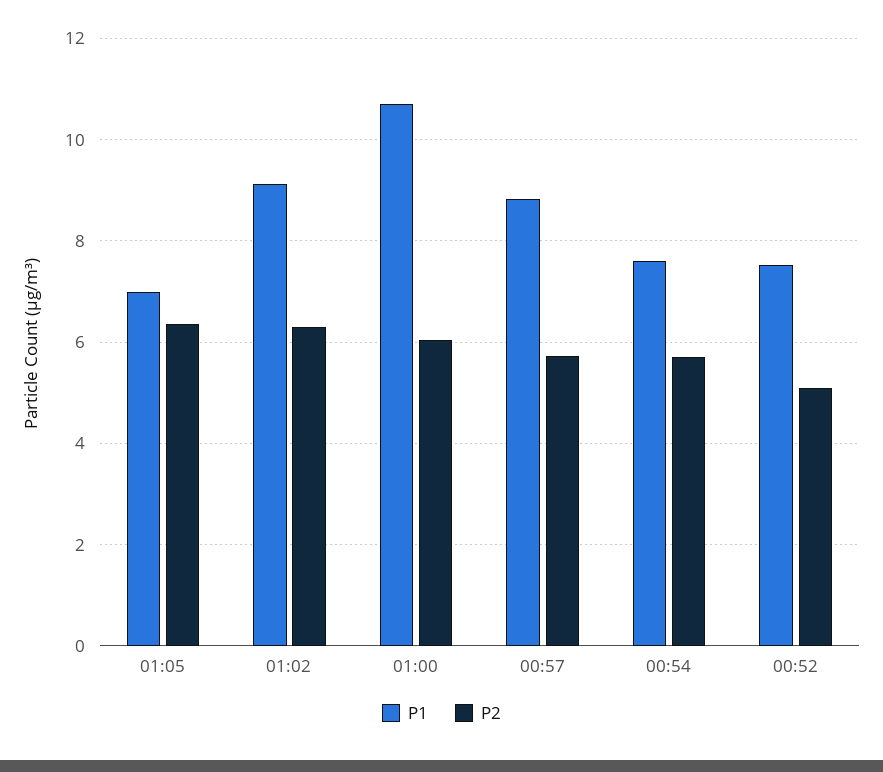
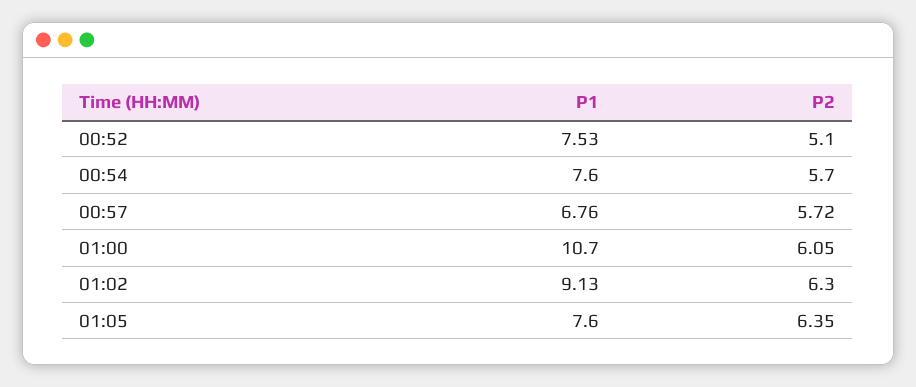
  {
    "P1": {
-     "01:05": 7,
+     "01:05": 7.6,
      "01:02": 9.13,
      "01:00": 10.7,
-     "00:57": 8.8,
+     "00:57": 6.76,
      "00:54": 7.6,
      "00:52": 7.53
    },
    "P2": {
      "01:05": 6.35,
      "01:02": 6.3,
      "01:00": 6.05,
      "00:57": 5.72,
      "00:54": 5.7,
      "00:52": 5.1
    }
  }

